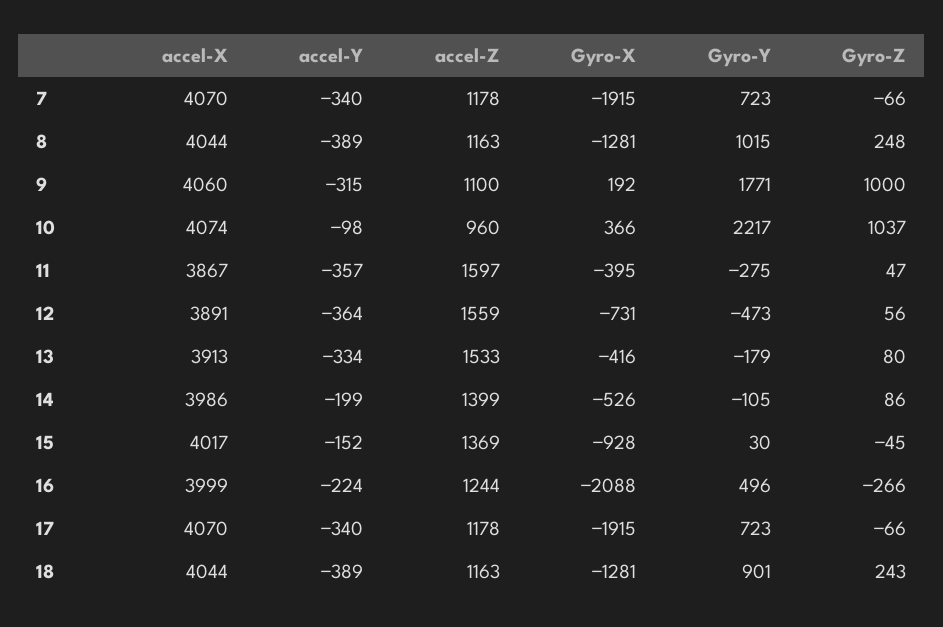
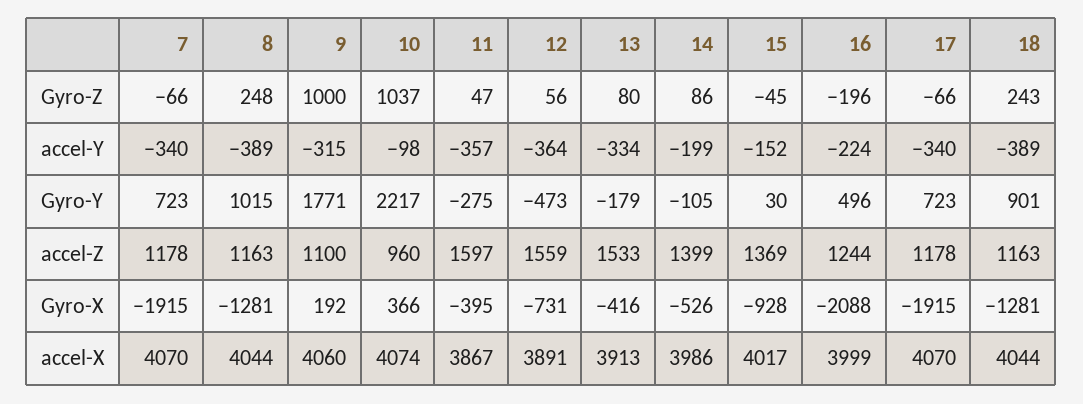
  {
    "accel-X": {
      "7": 4070,
      "8": 4044,
      "9": 4060,
      "10": 4074,
      "11": 3867,
      "12": 3891,
      "13": 3913,
      "14": 3986,
      "15": 4017,
      "16": 3999,
      "17": 4070,
      "18": 4044
    },
    "accel-Y": {
      "7": -340,
      "8": -389,
      "9": -315,
      "10": -98,
      "11": -357,
      "12": -364,
      "13": -334,
      "14": -199,
      "15": -152,
      "16": -224,
      "17": -340,
      "18": -389
    },
    "accel-Z": {
      "7": 1178,
      "8": 1163,
      "9": 1100,
      "10": 960,
      "11": 1597,
      "12": 1559,
      "13": 1533,
      "14": 1399,
      "15": 1369,
      "16": 1244,
      "17": 1178,
      "18": 1163
    },
    "Gyro-X": {
      "7": -1915,
      "8": -1281,
      "9": 192,
      "10": 366,
      "11": -395,
      "12": -731,
      "13": -416,
      "14": -526,
      "15": -928,
      "16": -2088,
      "17": -1915,
      "18": -1281
    },
    "Gyro-Y": {
      "7": 723,
      "8": 1015,
      "9": 1771,
      "10": 2217,
      "11": -275,
      "12": -473,
      "13": -179,
      "14": -105,
      "15": 30,
      "16": 496,
      "17": 723,
      "18": 901
    },
    "Gyro-Z": {
      "7": -66,
      "8": 248,
      "9": 1000,
      "10": 1037,
      "11": 47,
      "12": 56,
      "13": 80,
      "14": 86,
      "15": -45,
-     "16": -266,
+     "16": -196,
      "17": -66,
      "18": 243
    }
  }

